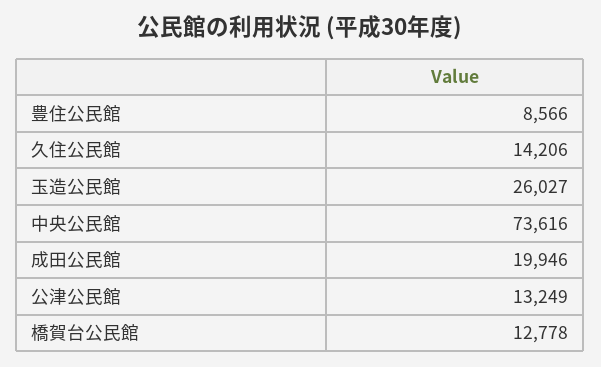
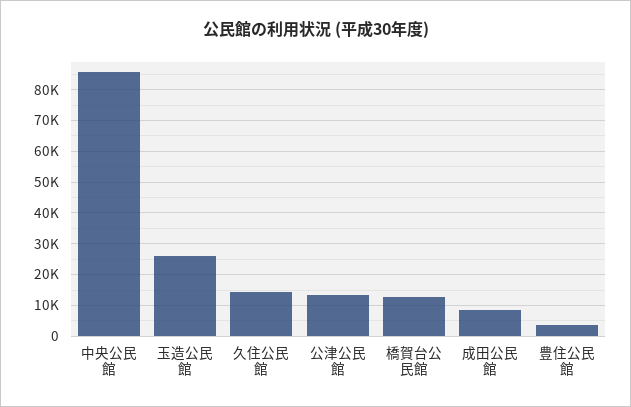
  {
-   "豊住公民館": 8566,
+   "豊住公民館": 4000,
    "久住公民館": 14206,
    "玉造公民館": 26027,
-   "中央公民館": 73616,
+   "中央公民館": 86000,
-   "成田公民館": 19946,
+   "成田公民館": 8000,
    "公津公民館": 13249,
    "橋賀台公民館": 12778
  }

